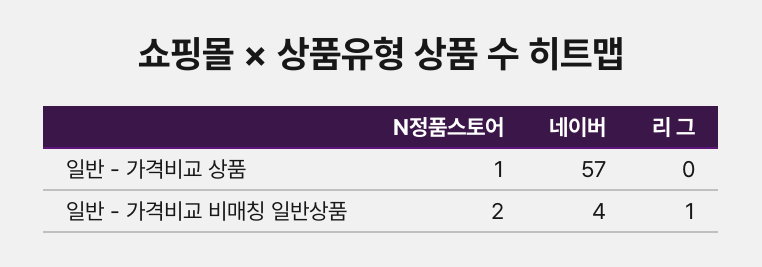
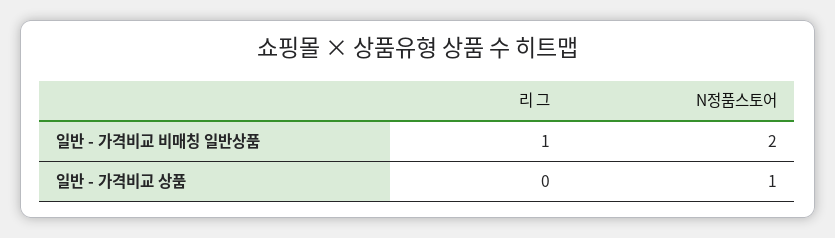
  {
    "N정품스토어": {
      "일반 - 가격비교 상품": 1,
      "일반 - 가격비교 비매칭 일반상품": 2
    },
-   "네이버": {
-     "일반 - 가격비교 상품": 57,
-     "일반 - 가격비교 비매칭 일반상품": 4
-   },
    "리 그": {
      "일반 - 가격비교 상품": 0,
      "일반 - 가격비교 비매칭 일반상품": 1
    }
  }

